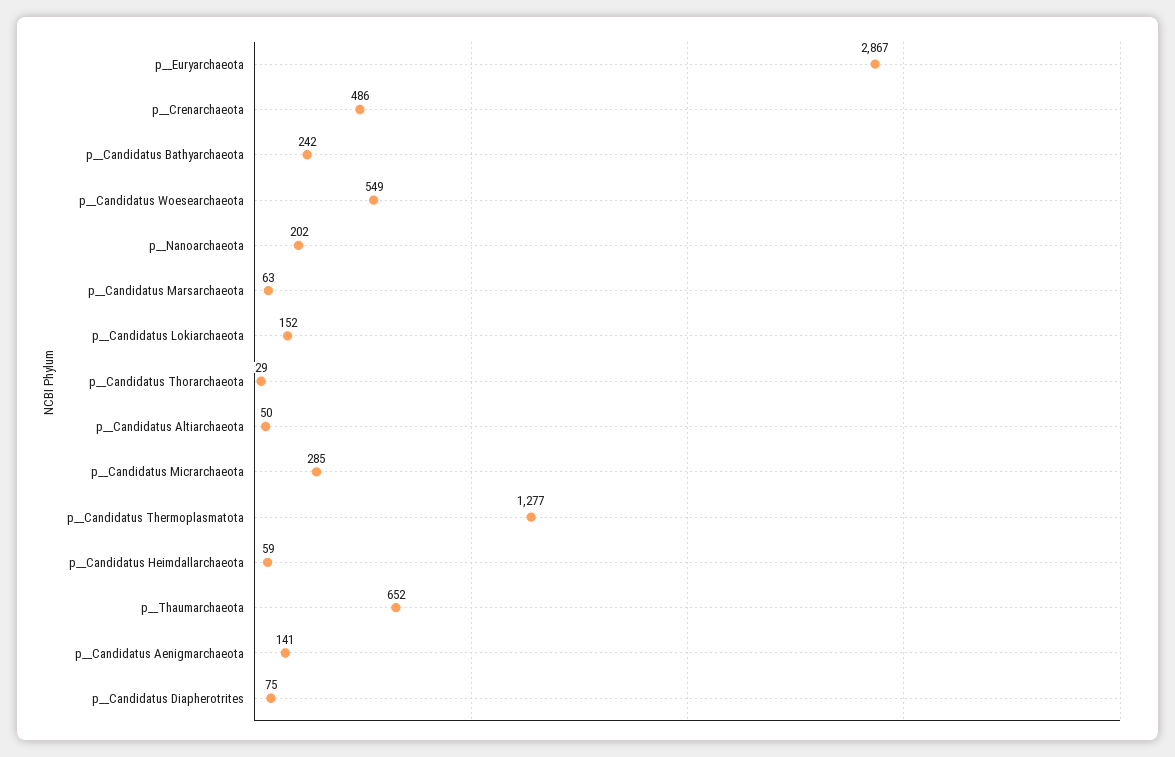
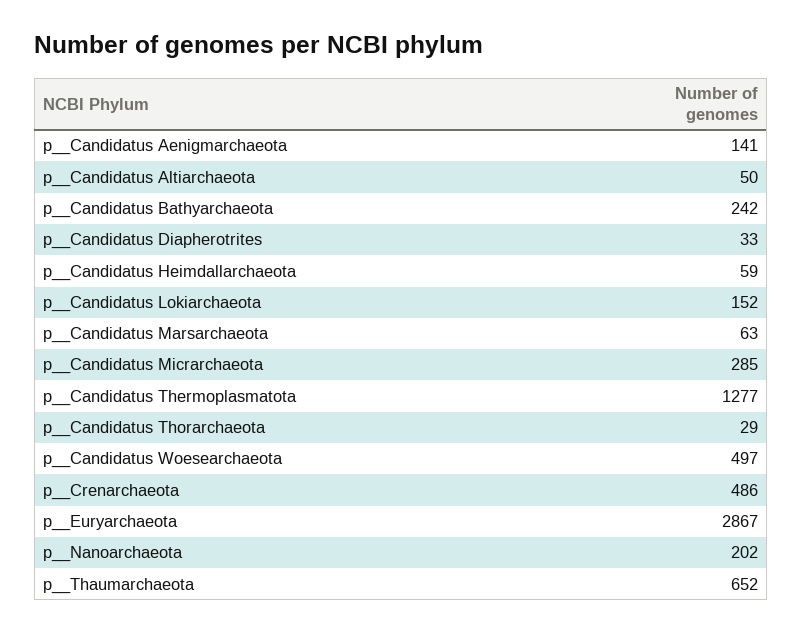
  {
    "p__Euryarchaeota": 2867,
    "p__Crenarchaeota": 486,
    "p__Candidatus Bathyarchaeota": 242,
-   "p__Candidatus Woesearchaeota": 549,
+   "p__Candidatus Woesearchaeota": 497,
    "p__Nanoarchaeota": 202,
    "p__Candidatus Marsarchaeota": 63,
    "p__Candidatus Lokiarchaeota": 152,
    "p__Candidatus Thorarchaeota": 29,
    "p__Candidatus Altiarchaeota": 50,
    "p__Candidatus Micrarchaeota": 285,
    "p__Candidatus Thermoplasmatota": 1277,
    "p__Candidatus Heimdallarchaeota": 59,
    "p__Thaumarchaeota": 652,
    "p__Candidatus Aenigmarchaeota": 141,
-   "p__Candidatus Diapherotrites": 75
+   "p__Candidatus Diapherotrites": 33
  }

